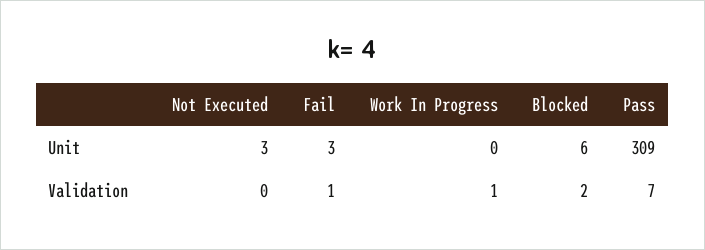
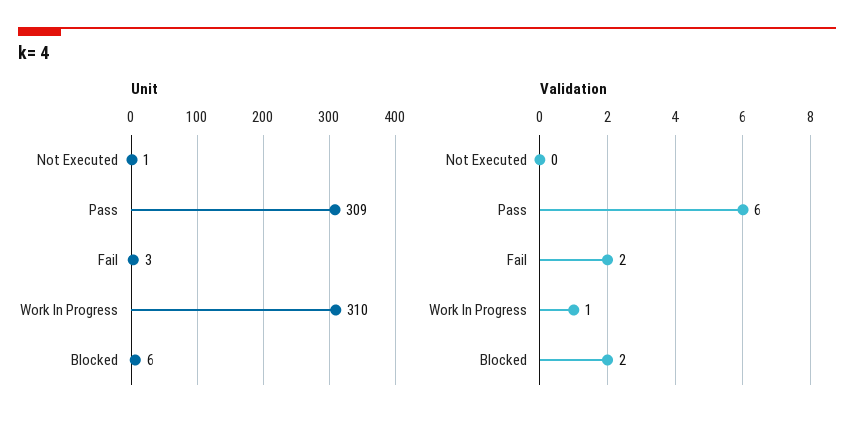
  {
    "Unit": {
-     "Not Executed": 3,
+     "Not Executed": 1,
      "Fail": 3,
-     "Work In Progress": 0,
+     "Work In Progress": 310,
      "Blocked": 6,
      "Pass": 309
    },
    "Validation": {
      "Not Executed": 0,
-     "Fail": 1,
+     "Fail": 2,
      "Work In Progress": 1,
      "Blocked": 2,
-     "Pass": 7
+     "Pass": 6
    }
  }

